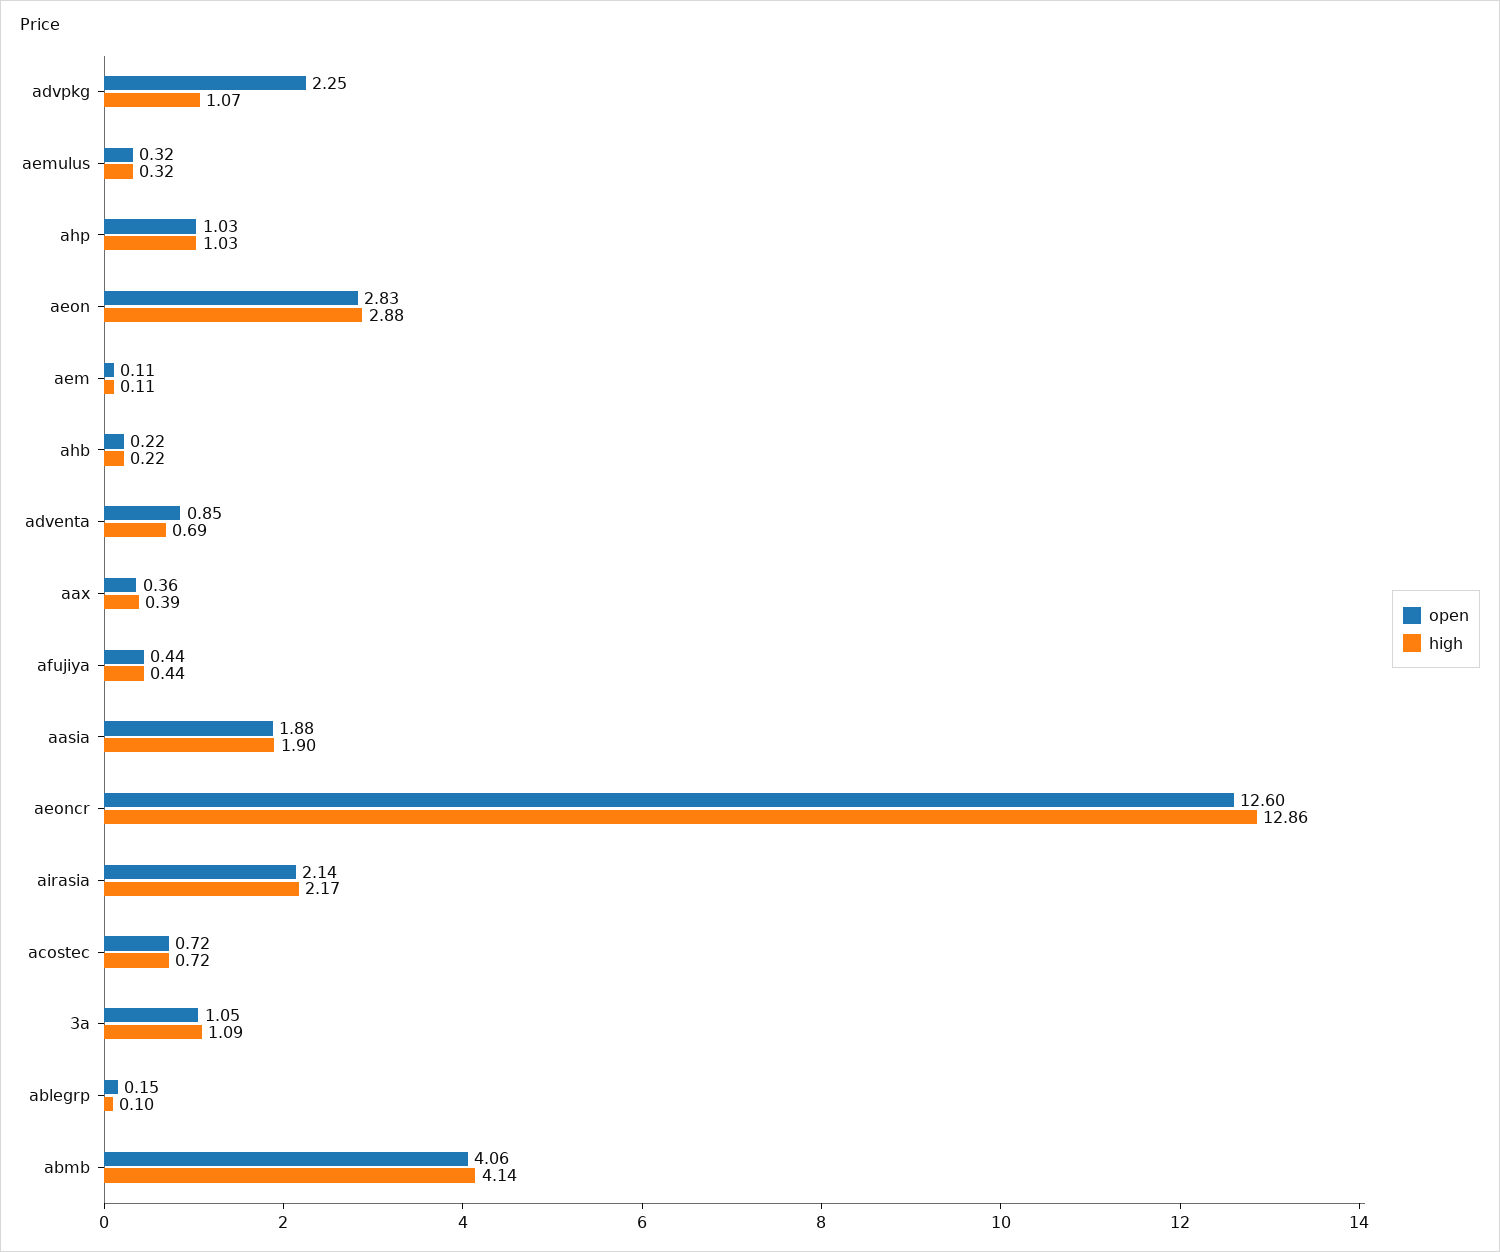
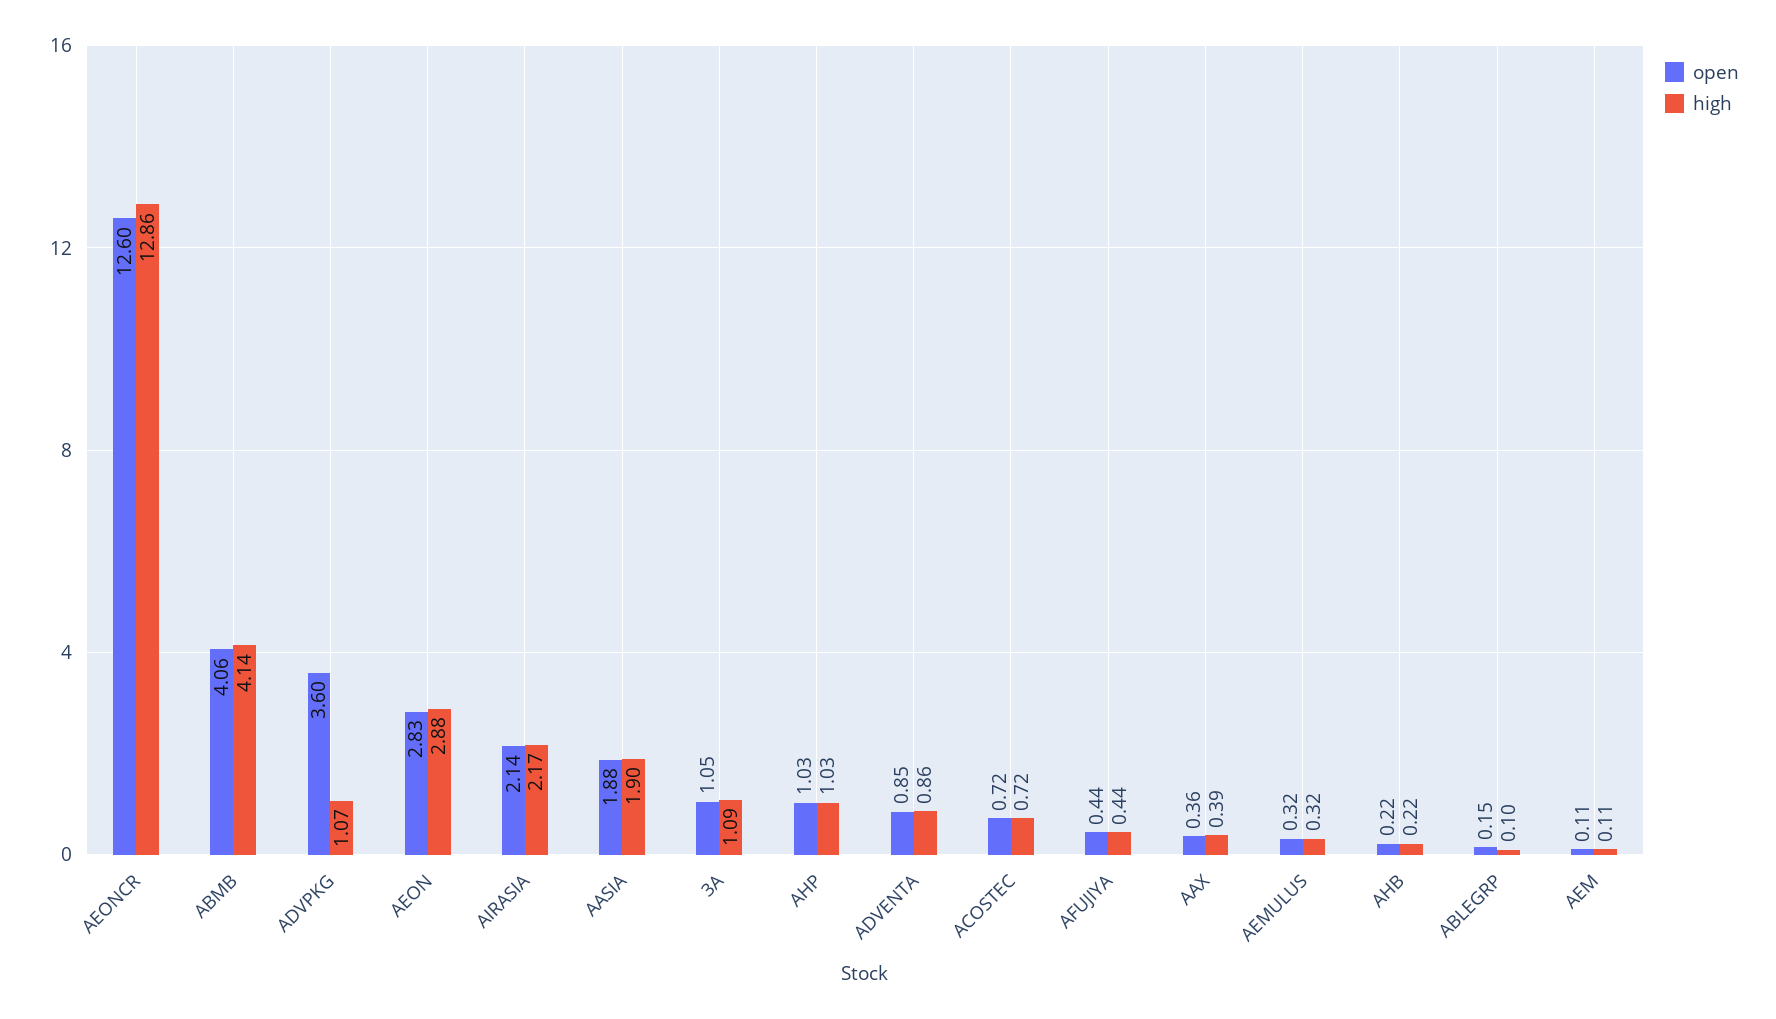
  {
    "open": {
-     "advpkg": 2.25,
+     "advpkg": 3.6,
      "aemulus": 0.32,
      "ahp": 1.03,
      "aeon": 2.83,
      "aem": 0.11,
      "ahb": 0.22,
      "adventa": 0.85,
      "aax": 0.36,
      "afujiya": 0.44,
      "aasia": 1.88,
      "aeoncr": 12.6,
      "airasia": 2.14,
      "acostec": 0.72,
      "3a": 1.05,
      "ablegrp": 0.15,
      "abmb": 4.06
    },
    "high": {
      "advpkg": 1.07,
      "aemulus": 0.32,
      "ahp": 1.03,
      "aeon": 2.88,
      "aem": 0.11,
      "ahb": 0.22,
-     "adventa": 0.69,
+     "adventa": 0.86,
      "aax": 0.39,
      "afujiya": 0.44,
      "aasia": 1.9,
      "aeoncr": 12.86,
      "airasia": 2.17,
      "acostec": 0.72,
      "3a": 1.09,
      "ablegrp": 0.1,
      "abmb": 4.14
    }
  }

